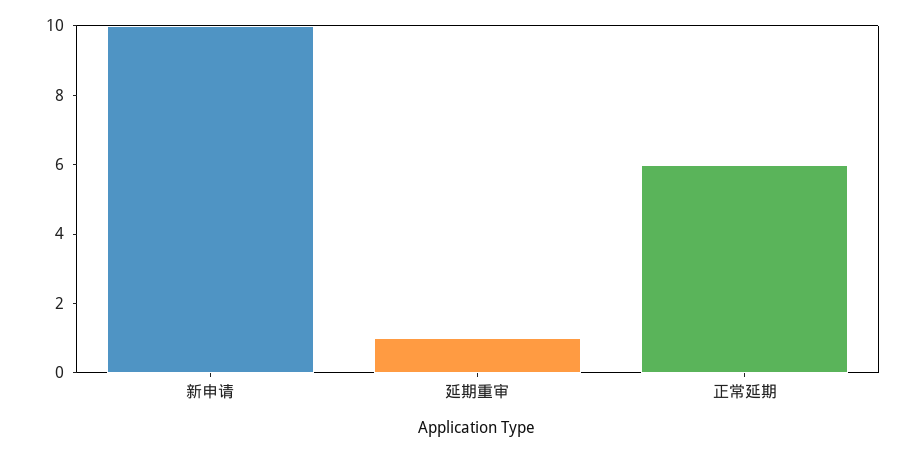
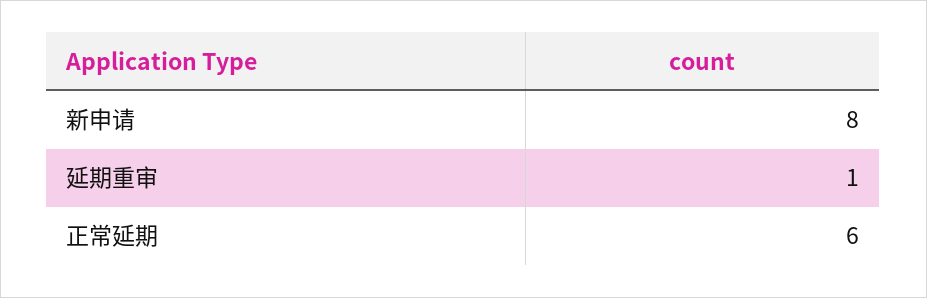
  {
-   "新申请": 10,
+   "新申请": 8,
    "延期重审": 1,
    "正常延期": 6
  }

